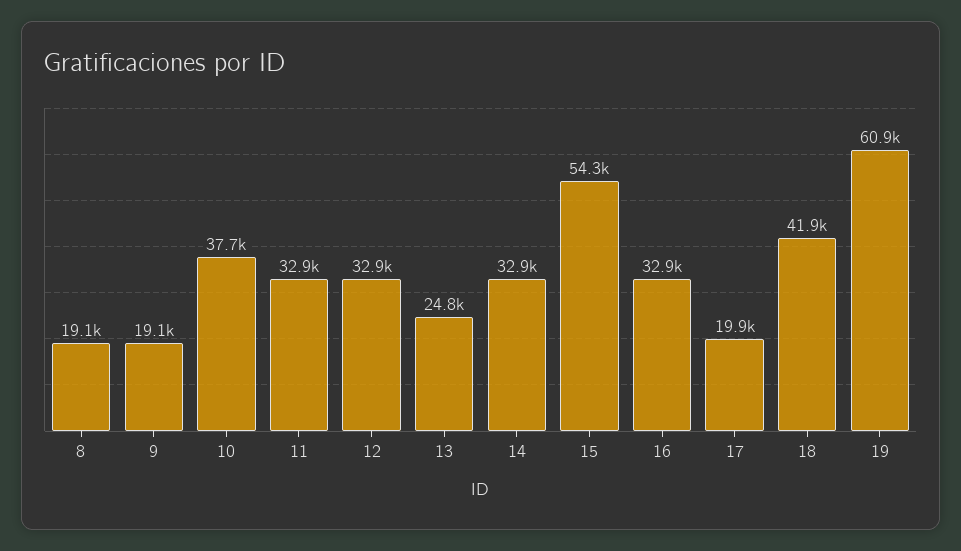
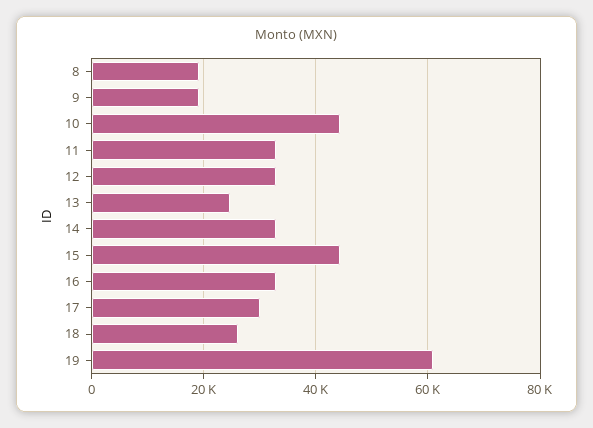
  {
    "8": 19100,
    "9": 19100,
-   "10": 37700,
+   "10": 44000,
    "11": 32900,
    "12": 32900,
    "13": 24800,
    "14": 32900,
-   "15": 54300,
+   "15": 44000,
    "16": 32900,
-   "17": 19900,
+   "17": 30000,
-   "18": 41900,
+   "18": 26000,
    "19": 60900
  }

